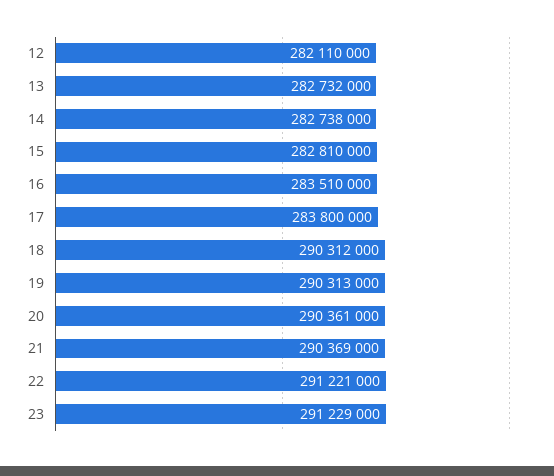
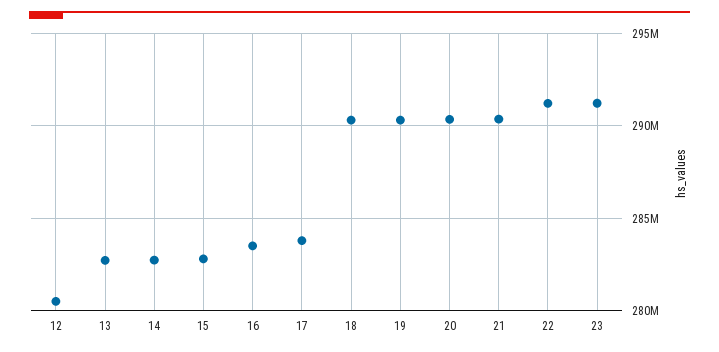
  {
-   "12": 282110000,
+   "12": 280500000,
    "13": 282732000,
    "14": 282738000,
    "15": 282810000,
    "16": 283510000,
    "17": 283800000,
    "18": 290312000,
    "19": 290313000,
    "20": 290361000,
    "21": 290369000,
    "22": 291221000,
    "23": 291229000
  }

